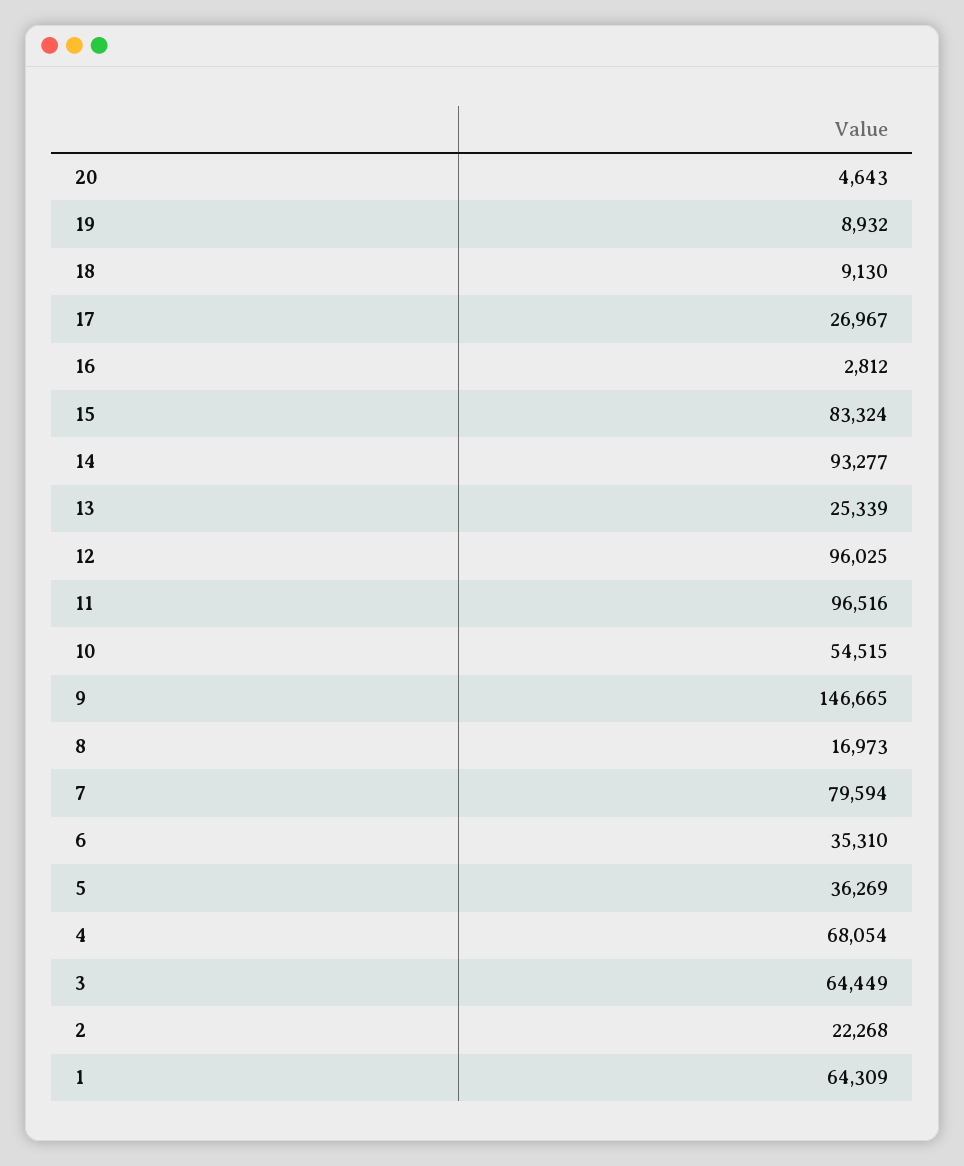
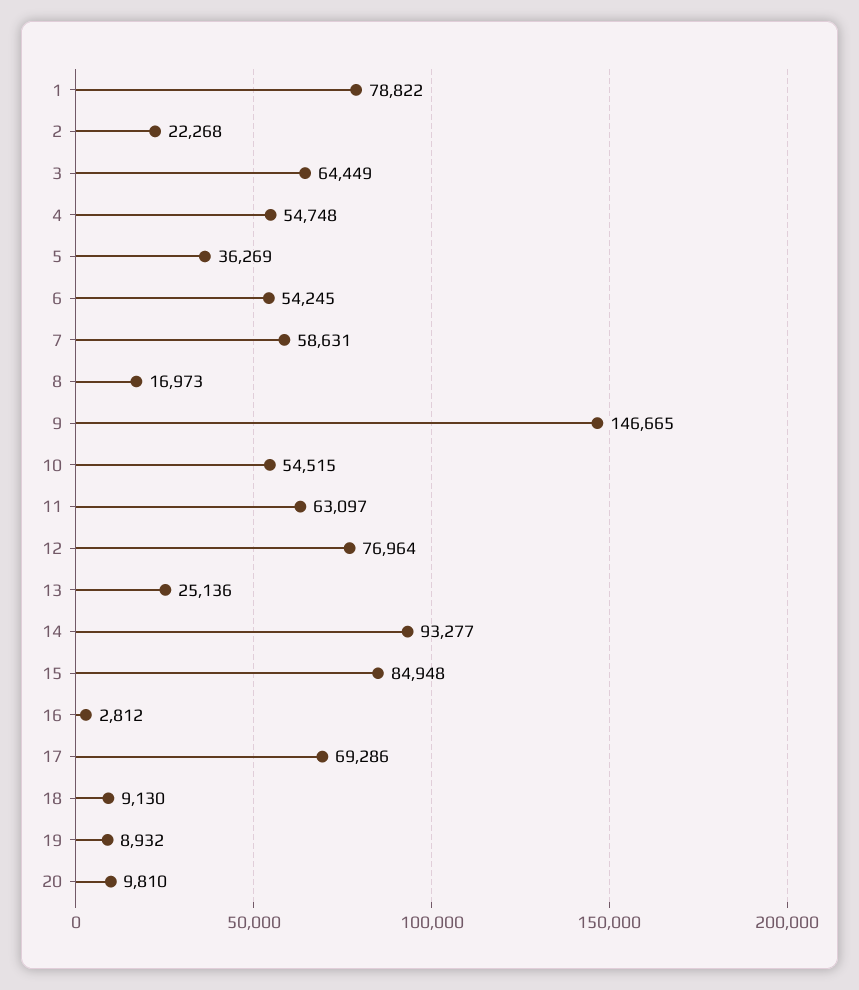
  {
-   "20": 4643,
+   "20": 9810,
    "19": 8932,
    "18": 9130,
-   "17": 26967,
+   "17": 69286,
    "16": 2812,
-   "15": 83324,
+   "15": 84948,
    "14": 93277,
-   "13": 25339,
+   "13": 25136,
-   "12": 96025,
+   "12": 76964,
-   "11": 96516,
+   "11": 63097,
    "10": 54515,
    "9": 146665,
    "8": 16973,
-   "7": 79594,
+   "7": 58631,
-   "6": 35310,
+   "6": 54245,
    "5": 36269,
-   "4": 68054,
+   "4": 54748,
    "3": 64449,
    "2": 22268,
-   "1": 64309
+   "1": 78822
  }

